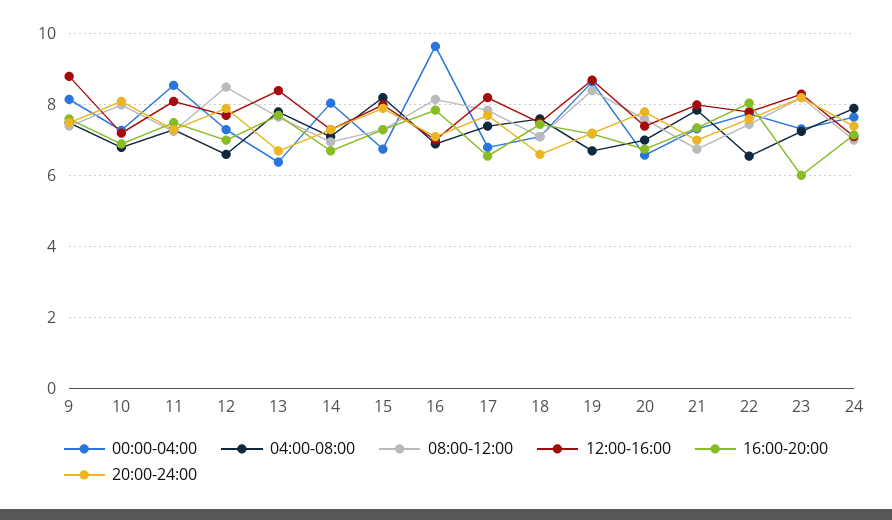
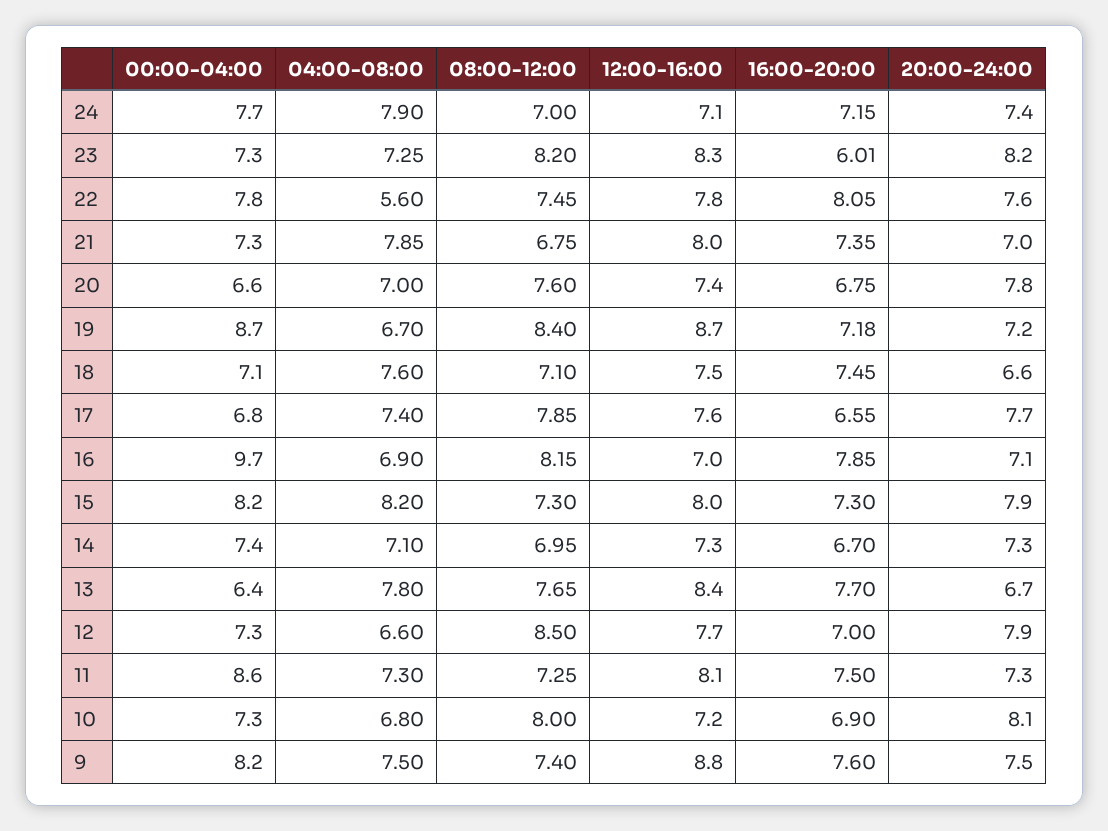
  {
    "00:00-04:00": {
      "9": 8.2,
      "10": 7.3,
      "11": 8.6,
      "12": 7.3,
      "13": 6.4,
-     "14": 8,
+     "14": 7.4,
-     "15": 6.8,
+     "15": 8.2,
      "16": 9.7,
      "17": 6.8,
      "18": 7.1,
      "19": 8.7,
      "20": 6.6,
      "21": 7.3,
      "22": 7.8,
      "23": 7.3,
      "24": 7.7
    },
    "04:00-08:00": {
      "9": 7.5,
      "10": 6.8,
      "11": 7.3,
      "12": 6.6,
      "13": 7.8,
      "14": 7.1,
      "15": 8.2,
      "16": 6.9,
      "17": 7.4,
      "18": 7.6,
      "19": 6.7,
      "20": 7,
      "21": 7.85,
-     "22": 6.6,
+     "22": 5.6,
      "23": 7.25,
      "24": 7.9
    },
    "08:00-12:00": {
      "9": 7.4,
      "10": 8,
      "11": 7.25,
      "12": 8.5,
      "13": 7.65,
      "14": 6.95,
      "15": 7.3,
      "16": 8.15,
      "17": 7.85,
      "18": 7.1,
      "19": 8.4,
      "20": 7.6,
      "21": 6.75,
      "22": 7.45,
      "23": 8.2,
      "24": 7
    },
    "12:00-16:00": {
      "9": 8.8,
      "10": 7.2,
      "11": 8.1,
      "12": 7.7,
      "13": 8.4,
      "14": 7.3,
      "15": 8,
      "16": 7,
-     "17": 8.2,
+     "17": 7.6,
      "18": 7.5,
      "19": 8.7,
      "20": 7.4,
      "21": 8,
      "22": 7.8,
      "23": 8.3,
      "24": 7.1
    },
    "16:00-20:00": {
      "9": 7.6,
      "10": 6.9,
      "11": 7.5,
      "12": 7,
      "13": 7.7,
      "14": 6.7,
      "15": 7.3,
      "16": 7.85,
      "17": 6.55,
      "18": 7.45,
      "19": 7.18,
      "20": 6.75,
      "21": 7.35,
      "22": 8.05,
      "23": 6.01,
      "24": 7.15
    },
    "20:00-24:00": {
      "9": 7.5,
      "10": 8.1,
      "11": 7.3,
      "12": 7.9,
      "13": 6.7,
      "14": 7.3,
      "15": 7.9,
      "16": 7.1,
      "17": 7.7,
      "18": 6.6,
      "19": 7.2,
      "20": 7.8,
      "21": 7,
      "22": 7.6,
      "23": 8.2,
      "24": 7.4
    }
  }

